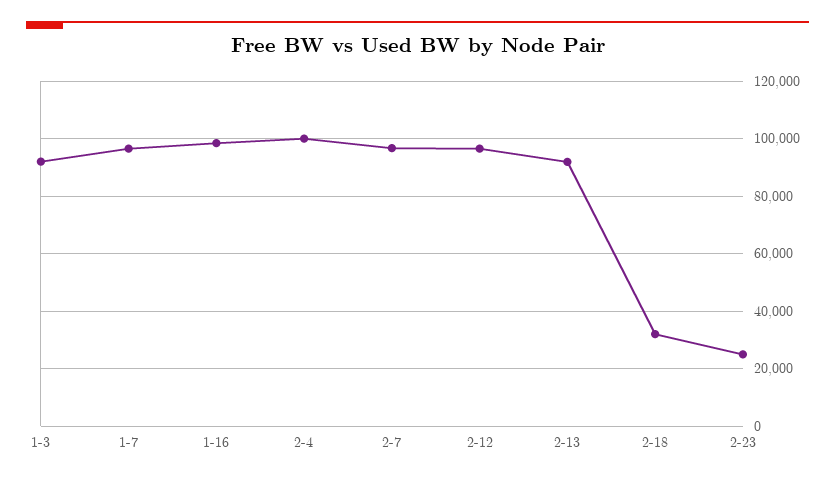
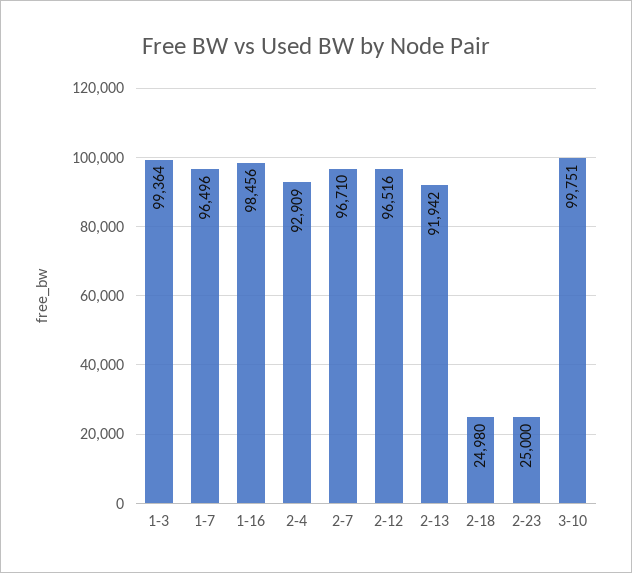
  {
-   "1-3": 92500,
+   "1-3": 99364,
    "1-7": 96496,
    "1-16": 98456,
-   "2-4": 100000,
+   "2-4": 92909,
    "2-7": 96710,
    "2-12": 96516,
    "2-13": 91942,
-   "2-18": 32500,
+   "2-18": 24980,
-   "2-23": 25000
+   "2-23": 25000,
+   "3-10": 99751
  }

